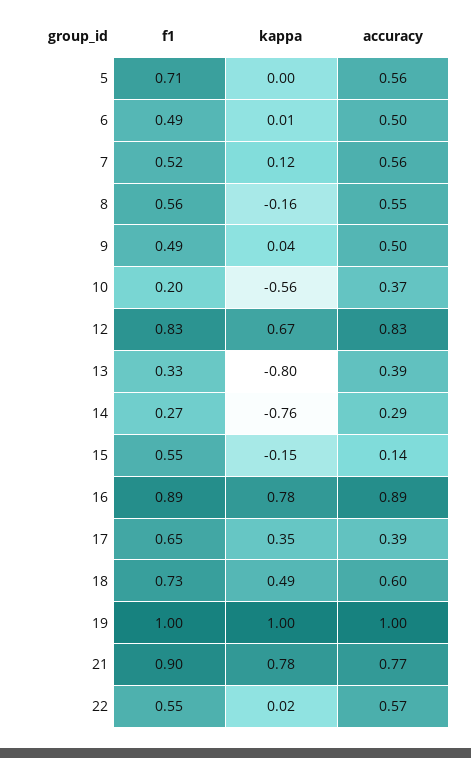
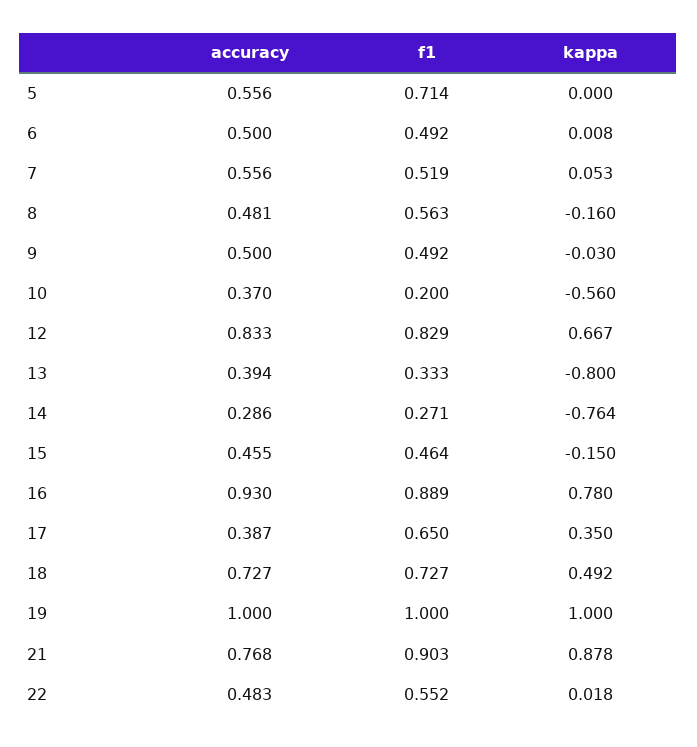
  {
    "f1": {
      "5": 0.714,
      "6": 0.492,
      "7": 0.519,
      "8": 0.563,
      "9": 0.492,
      "10": 0.2,
      "12": 0.829,
      "13": 0.333,
      "14": 0.271,
-     "15": 0.55,
+     "15": 0.464,
      "16": 0.889,
      "17": 0.65,
      "18": 0.727,
      "19": 1,
      "21": 0.903,
      "22": 0.552
    },
    "kappa": {
      "5": 0,
      "6": 0.008,
-     "7": 0.12,
+     "7": 0.053,
      "8": -0.16,
-     "9": 0.04,
+     "9": -0.03,
      "10": -0.56,
      "12": 0.667,
      "13": -0.8,
      "14": -0.764,
      "15": -0.15,
      "16": 0.78,
      "17": 0.35,
      "18": 0.492,
      "19": 1,
-     "21": 0.78,
+     "21": 0.878,
      "22": 0.018
    },
    "accuracy": {
      "5": 0.556,
      "6": 0.5,
      "7": 0.556,
-     "8": 0.55,
+     "8": 0.481,
      "9": 0.5,
      "10": 0.37,
      "12": 0.833,
      "13": 0.394,
      "14": 0.286,
-     "15": 0.14,
+     "15": 0.455,
-     "16": 0.89,
+     "16": 0.93,
      "17": 0.387,
-     "18": 0.6,
+     "18": 0.727,
      "19": 1,
      "21": 0.768,
-     "22": 0.57
+     "22": 0.483
    }
  }

